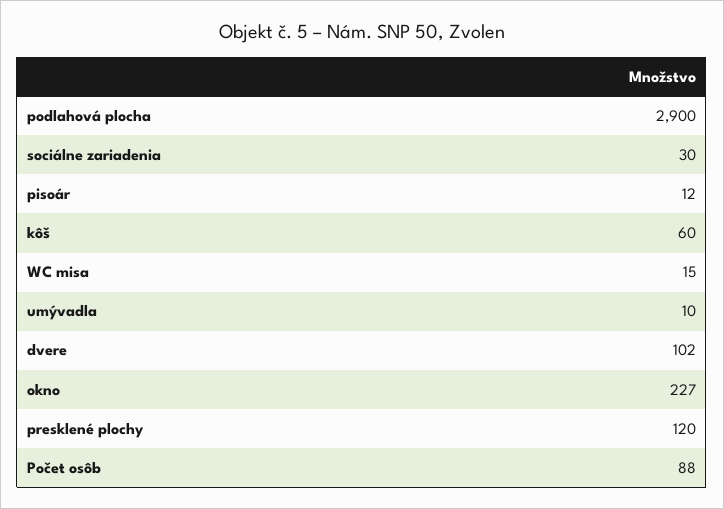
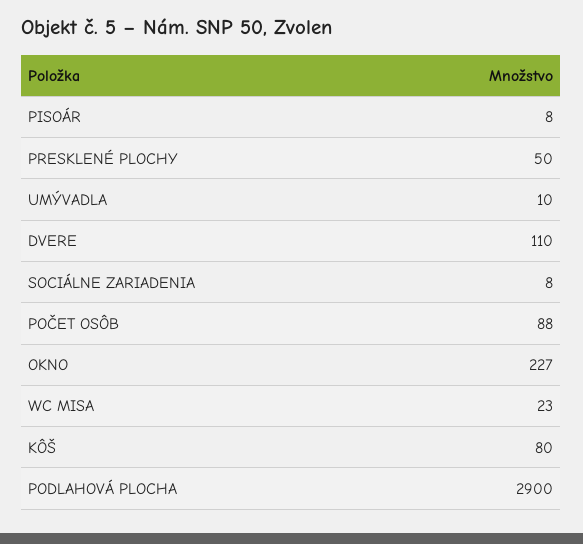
  {
    "podlahová plocha": 2900,
-   "sociálne zariadenia": 30,
+   "sociálne zariadenia": 8,
-   "pisoár": 12,
+   "pisoár": 8,
-   "kôš": 60,
+   "kôš": 80,
-   "WC misa": 15,
+   "WC misa": 23,
    "umývadla": 10,
-   "dvere": 102,
+   "dvere": 110,
    "okno": 227,
-   "presklené plochy": 120,
+   "presklené plochy": 50,
    "Počet osôb": 88
  }

